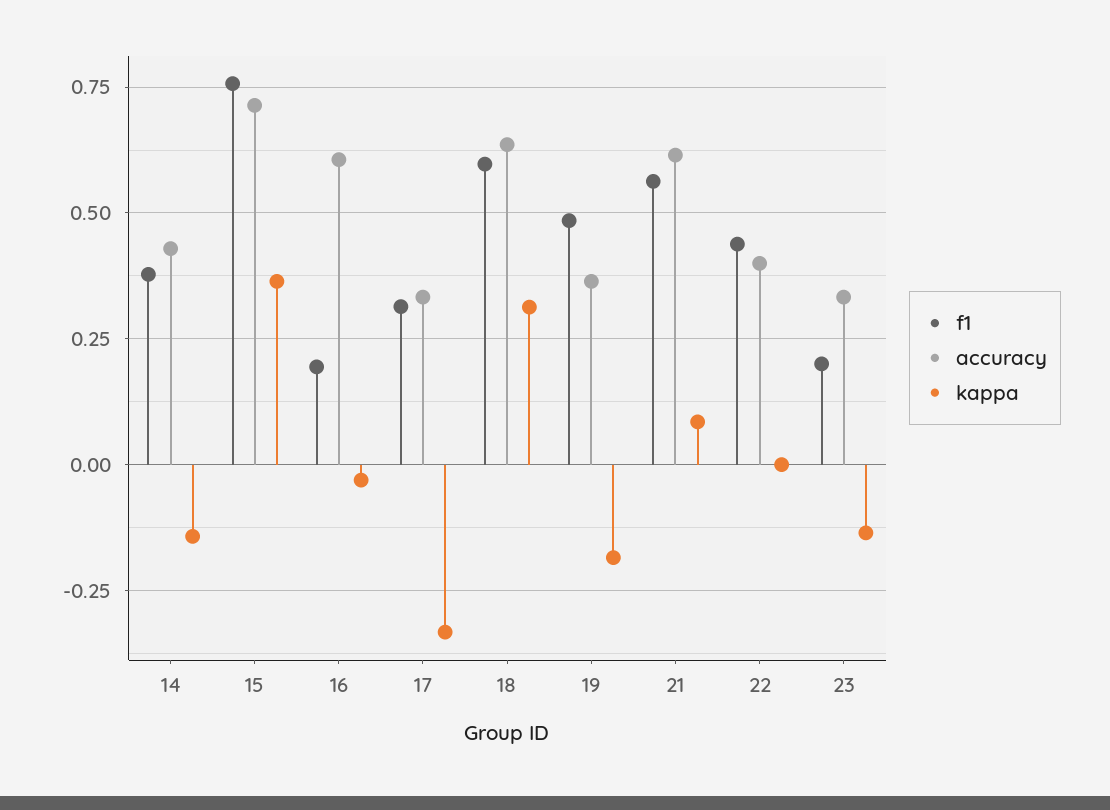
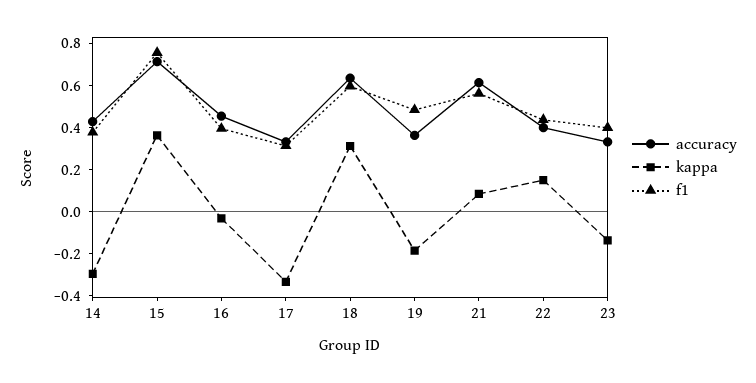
  {
    "f1": {
      "14": 0.375,
      "15": 0.75,
-     "16": 0.2,
+     "16": 0.4,
      "17": 0.325,
      "18": 0.6,
      "19": 0.475,
      "21": 0.575,
      "22": 0.45,
-     "23": 0.2
+     "23": 0.4
    },
    "accuracy": {
      "14": 0.425,
      "15": 0.725,
-     "16": 0.6,
+     "16": 0.45,
      "17": 0.325,
      "18": 0.625,
      "19": 0.375,
      "21": 0.625,
      "22": 0.4,
      "23": 0.325
    },
    "kappa": {
-     "14": -0.15,
+     "14": -0.3,
      "15": 0.375,
      "16": -0.025,
      "17": -0.325,
      "18": 0.325,
      "19": -0.175,
      "21": 0.075,
-     "22": 0,
+     "22": 0.15,
      "23": -0.125
    }
  }

